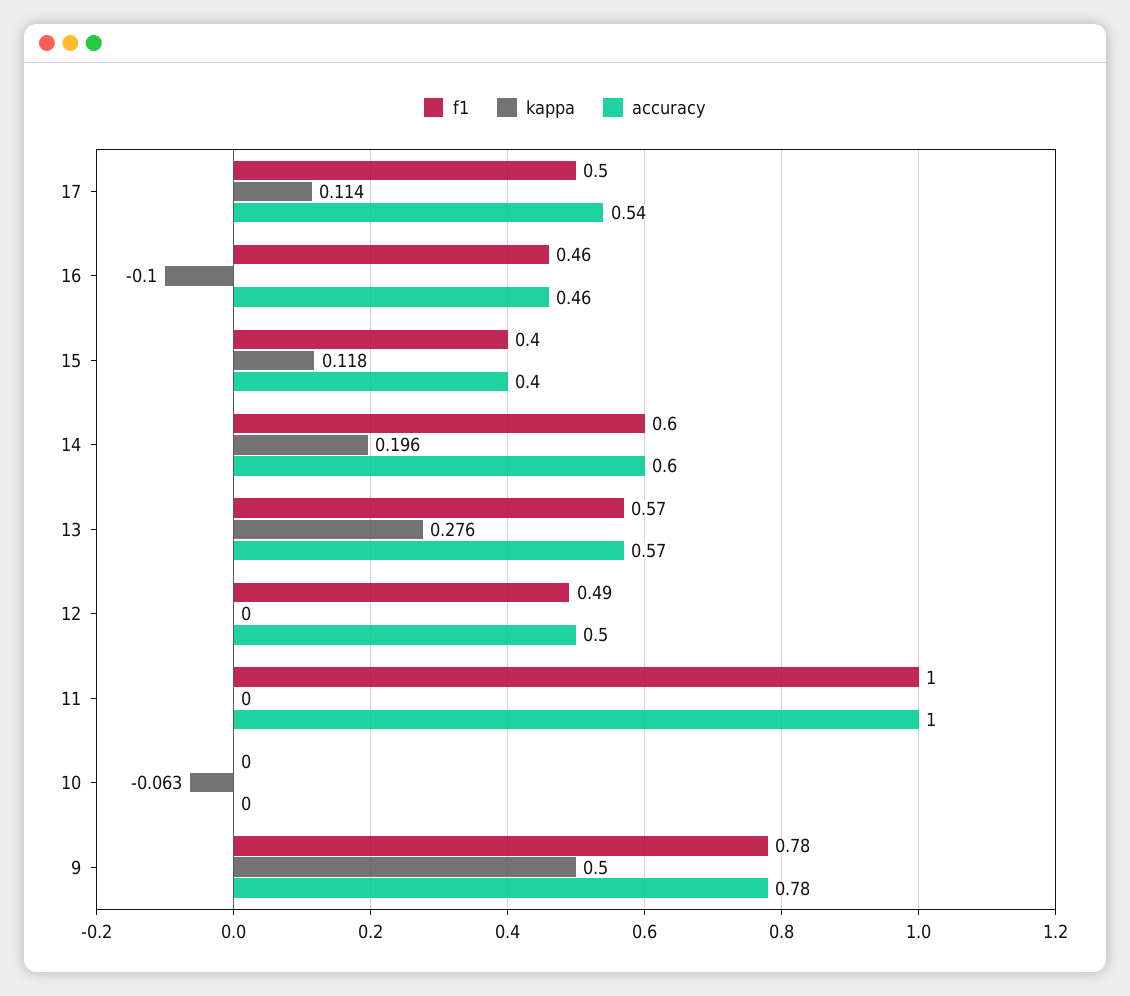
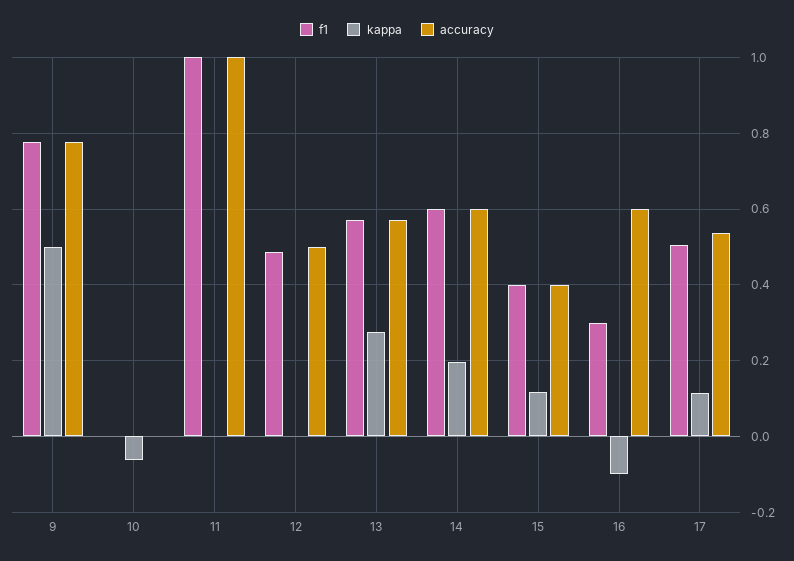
  {
    "f1": {
      "17": 0.5,
-     "16": 0.46,
+     "16": 0.3,
      "15": 0.4,
      "14": 0.6,
      "13": 0.57,
      "12": 0.49,
      "11": 1,
      "10": 0,
      "9": 0.78
    },
    "kappa": {
      "17": 0.114,
      "16": -0.1,
      "15": 0.118,
      "14": 0.196,
      "13": 0.276,
      "12": 0,
      "11": 0,
      "10": -0.063,
      "9": 0.5
    },
    "accuracy": {
      "17": 0.54,
-     "16": 0.46,
+     "16": 0.6,
      "15": 0.4,
      "14": 0.6,
      "13": 0.57,
      "12": 0.5,
      "11": 1,
      "10": 0,
      "9": 0.78
    }
  }

